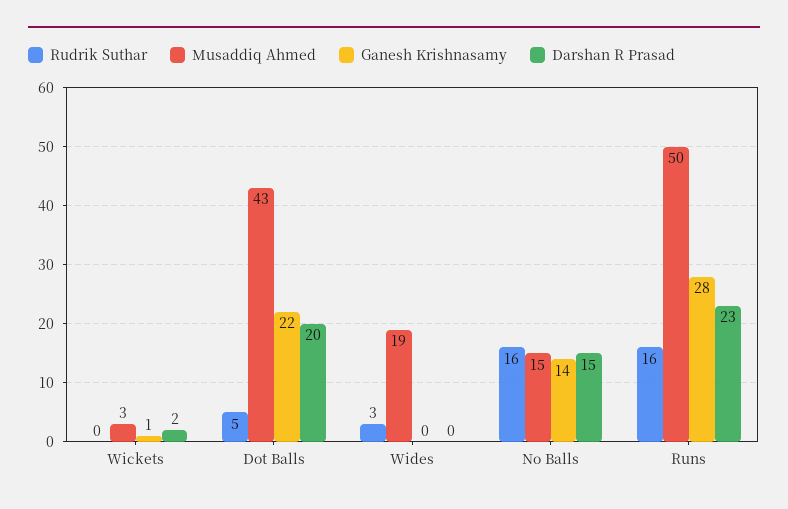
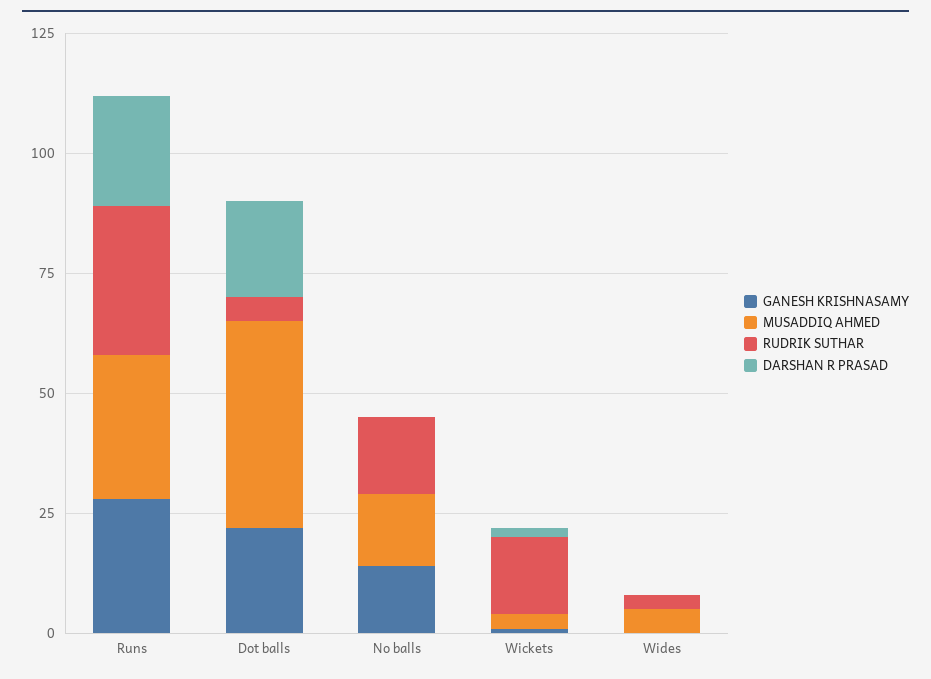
  {
    "Rudrik Suthar": {
-     "Wickets": 0,
+     "Wickets": 15,
      "Dot Balls": 5,
      "Wides": 3,
      "No Balls": 16,
-     "Runs": 16
+     "Runs": 30
    },
    "Musaddiq Ahmed": {
      "Wickets": 3,
      "Dot Balls": 43,
-     "Wides": 19,
+     "Wides": 5,
      "No Balls": 15,
-     "Runs": 50
+     "Runs": 30
    },
    "Ganesh Krishnasamy": {
      "Wickets": 1,
      "Dot Balls": 22,
      "Wides": 0,
      "No Balls": 14,
      "Runs": 28
    },
    "Darshan R Prasad": {
      "Wickets": 2,
      "Dot Balls": 20,
      "Wides": 0,
-     "No Balls": 15,
+     "No Balls": 0,
      "Runs": 23
    }
  }

